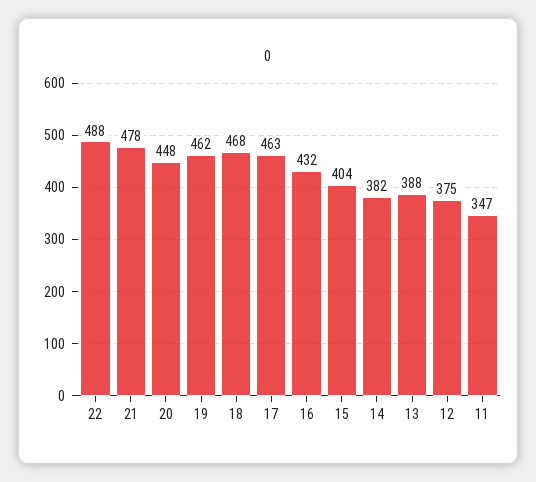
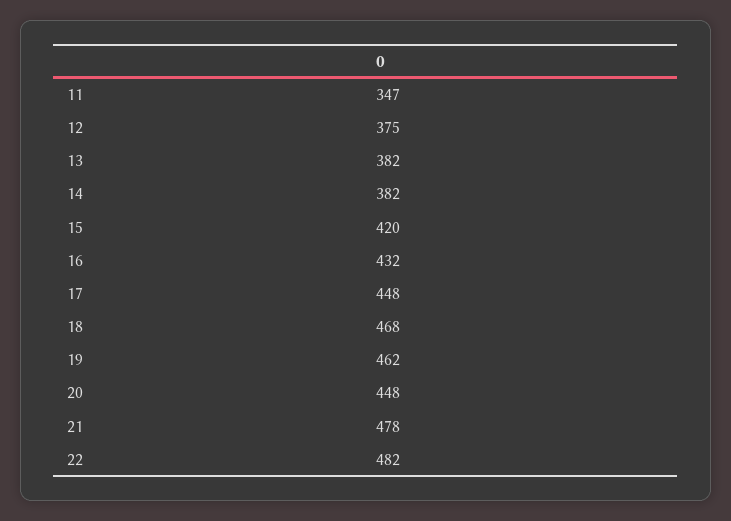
  {
-   "22": 488,
+   "22": 482,
    "21": 478,
    "20": 448,
    "19": 462,
    "18": 468,
-   "17": 463,
+   "17": 448,
    "16": 432,
-   "15": 404,
+   "15": 420,
    "14": 382,
-   "13": 388,
+   "13": 382,
    "12": 375,
    "11": 347
  }

